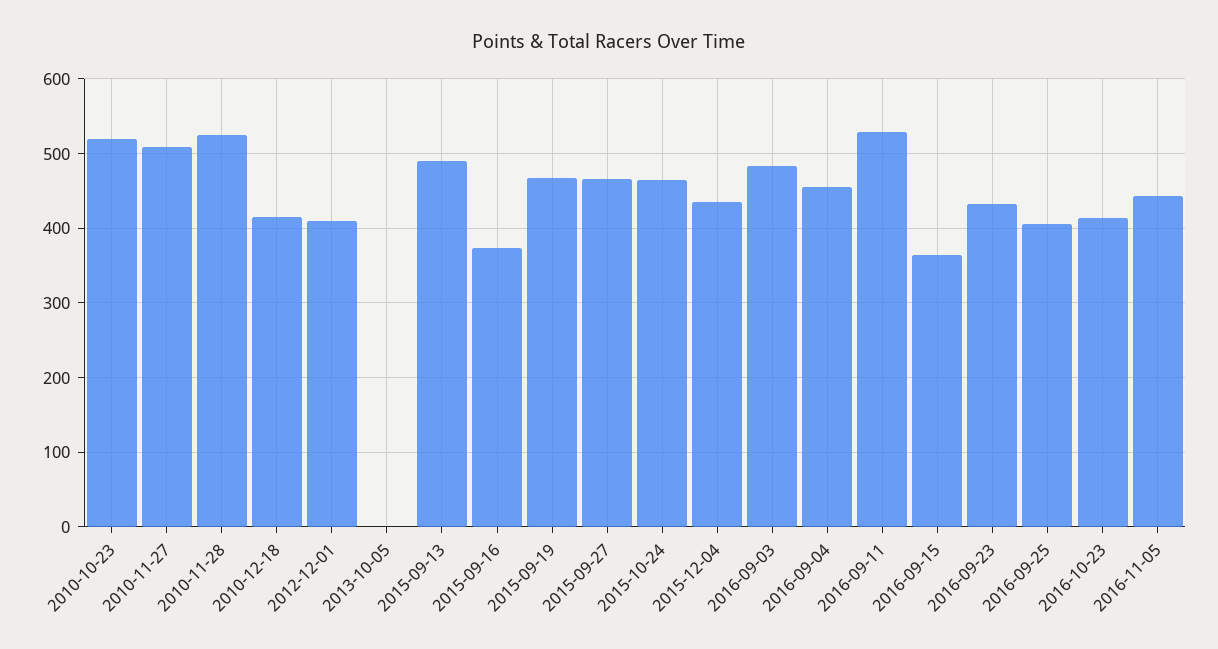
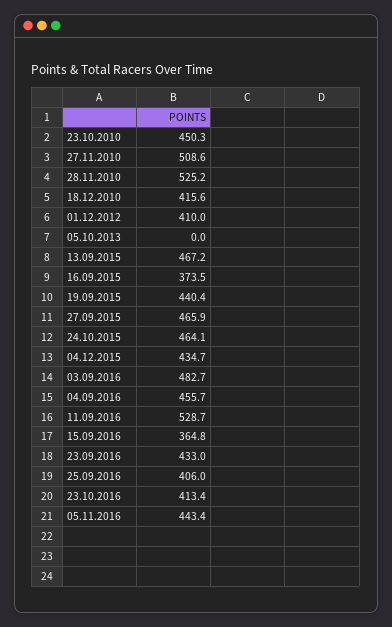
  {
-   "2010-10-23": 520,
+   "2010-10-23": 450.3,
    "2010-11-27": 508.6,
    "2010-11-28": 525.2,
    "2010-12-18": 415.6,
    "2012-12-01": 410,
    "2013-10-05": 0,
-   "2015-09-13": 490,
+   "2015-09-13": 467.2,
    "2015-09-16": 373.5,
-   "2015-09-19": 470,
+   "2015-09-19": 440.4,
    "2015-09-27": 465.9,
    "2015-10-24": 464.1,
    "2015-12-04": 434.7,
    "2016-09-03": 482.7,
    "2016-09-04": 455.7,
    "2016-09-11": 528.7,
    "2016-09-15": 364.8,
    "2016-09-23": 433,
    "2016-09-25": 406,
    "2016-10-23": 413.4,
    "2016-11-05": 443.4
  }

